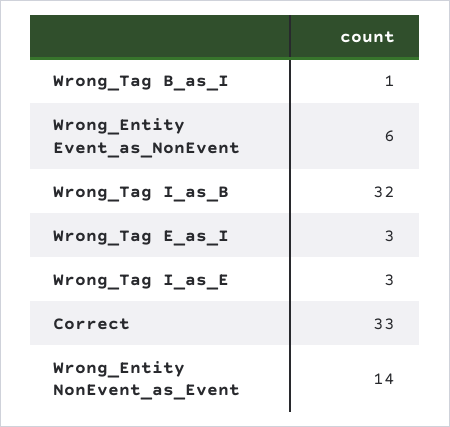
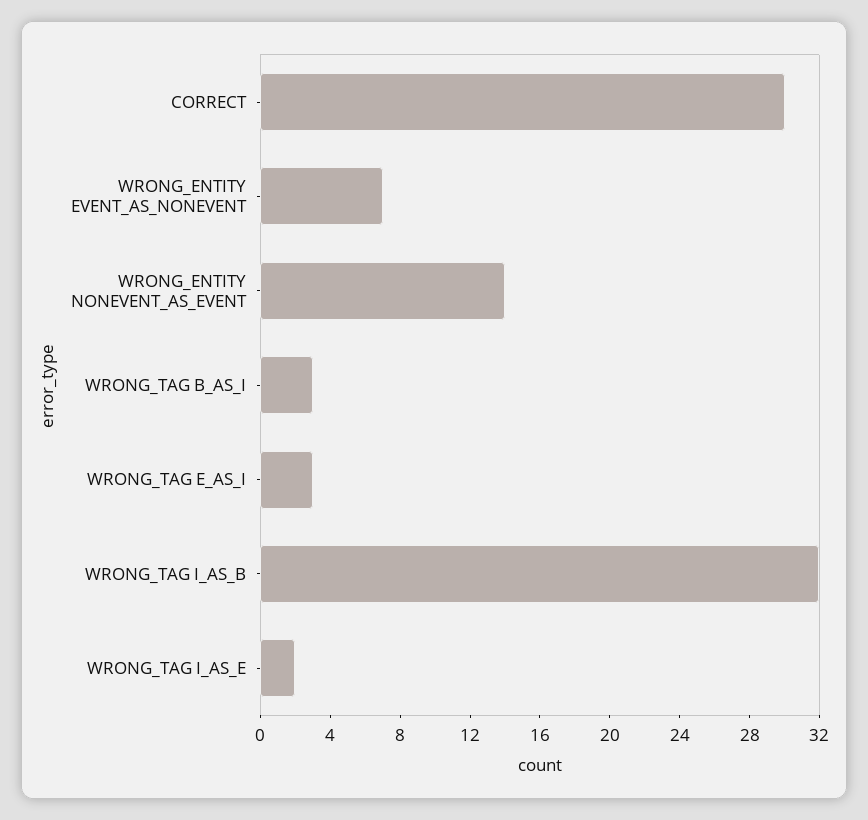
  {
-   "Wrong_Tag B_as_I": 1,
+   "Wrong_Tag B_as_I": 3,
-   "Wrong_Entity Event_as_NonEvent": 6,
+   "Wrong_Entity Event_as_NonEvent": 7,
    "Wrong_Tag I_as_B": 32,
    "Wrong_Tag E_as_I": 3,
-   "Wrong_Tag I_as_E": 3,
+   "Wrong_Tag I_as_E": 2,
-   "Correct": 33,
+   "Correct": 30,
    "Wrong_Entity NonEvent_as_Event": 14
  }

